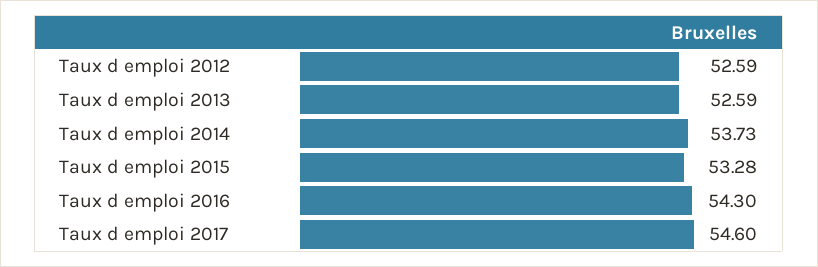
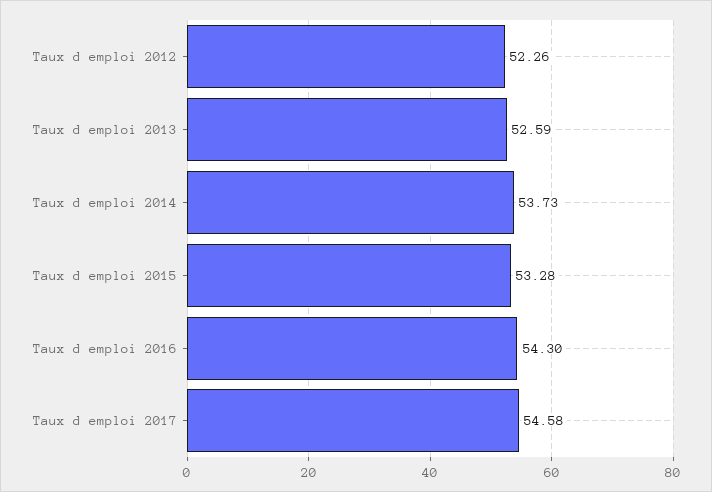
  {
-   "Taux d emploi 2012": 52.59,
+   "Taux d emploi 2012": 52.26,
    "Taux d emploi 2013": 52.59,
    "Taux d emploi 2014": 53.73,
    "Taux d emploi 2015": 53.28,
    "Taux d emploi 2016": 54.3,
-   "Taux d emploi 2017": 54.6
+   "Taux d emploi 2017": 54.58
  }

